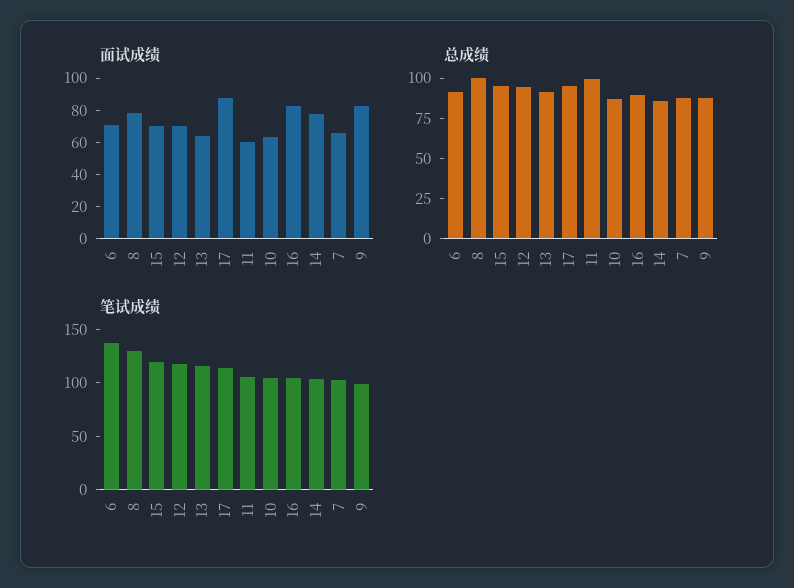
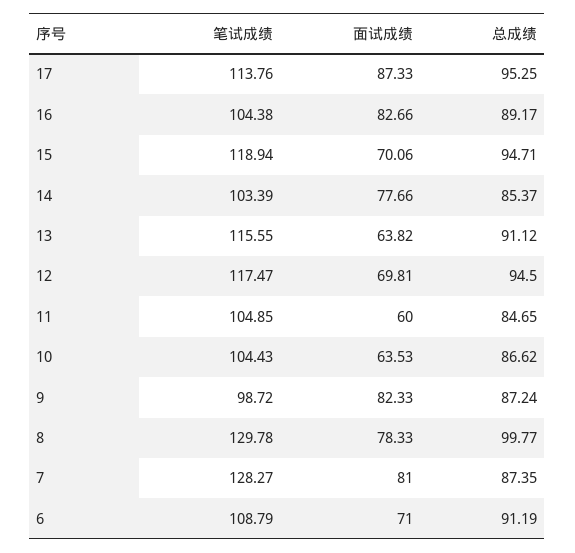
  {
    "面试成绩": {
      "6": 71,
      "8": 78.33,
      "15": 70.06,
      "12": 69.81,
      "13": 63.82,
      "17": 87.33,
      "11": 60,
      "10": 63.53,
      "16": 82.66,
      "14": 77.66,
-     "7": 65,
+     "7": 81,
      "9": 82.33
    },
    "总成绩": {
      "6": 91.19,
      "8": 99.77,
      "15": 94.71,
      "12": 94.5,
      "13": 91.12,
      "17": 95.25,
-     "11": 100,
+     "11": 84.65,
      "10": 86.62,
      "16": 89.17,
      "14": 85.37,
      "7": 87.35,
      "9": 87.24
    },
    "笔试成绩": {
-     "6": 140,
+     "6": 108.79,
      "8": 129.78,
      "15": 118.94,
      "12": 117.47,
      "13": 115.55,
      "17": 113.76,
      "11": 104.85,
      "10": 104.43,
      "16": 104.38,
      "14": 103.39,
-     "7": 100,
+     "7": 128.27,
      "9": 98.72
    }
  }

